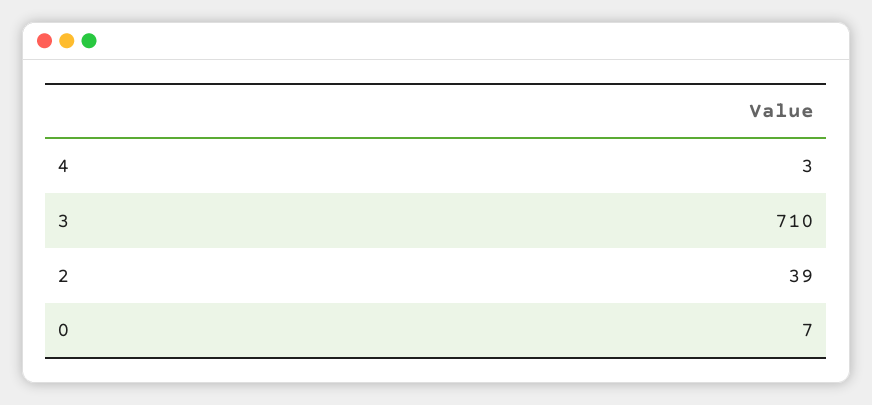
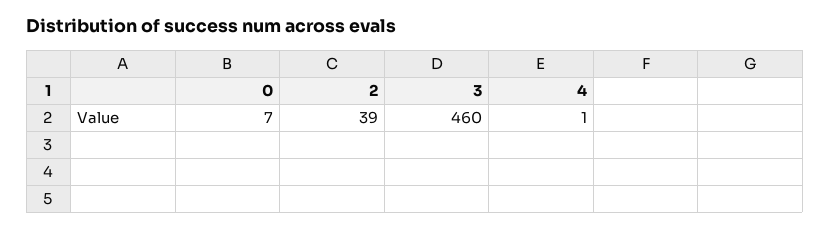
  {
-   "4": 3,
+   "4": 1,
-   "3": 710,
+   "3": 460,
    "2": 39,
    "0": 7
  }

